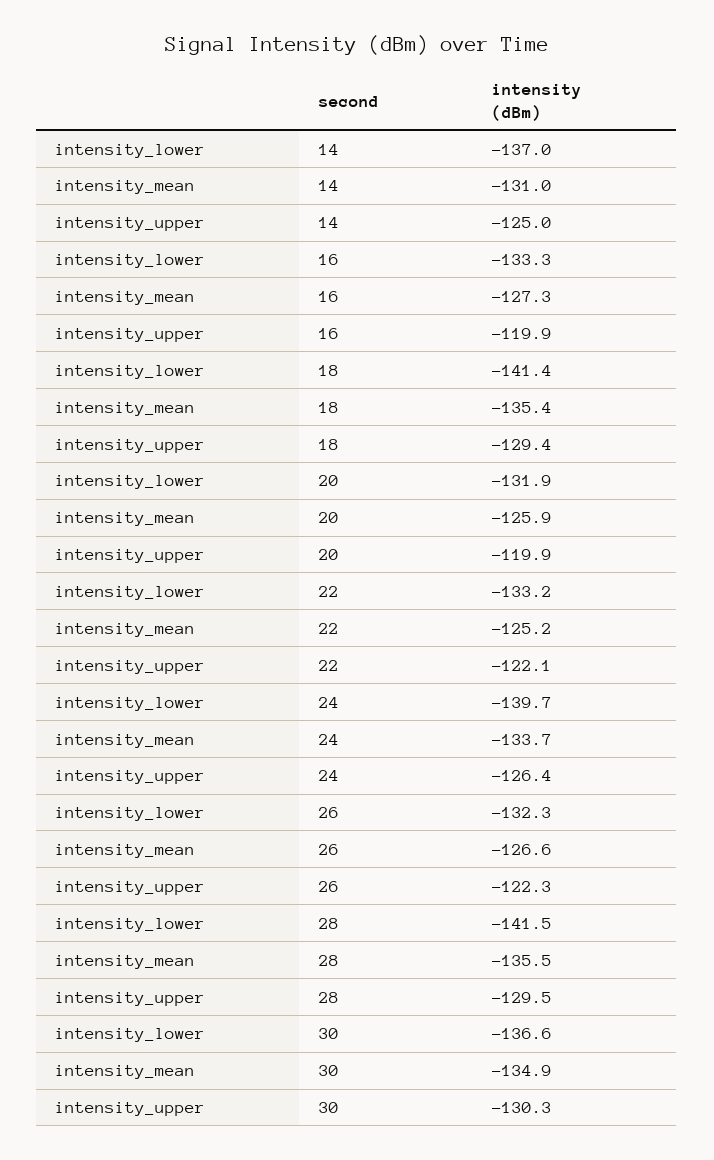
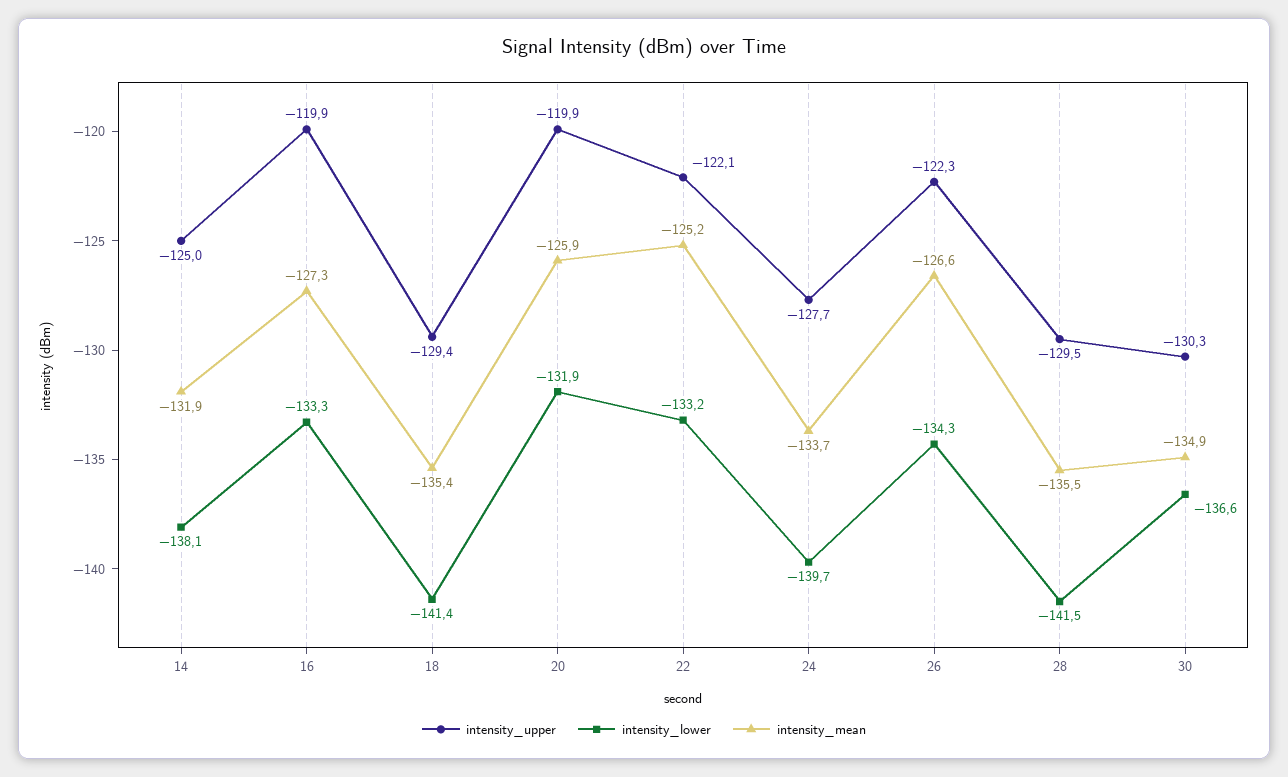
  {
    "intensity_lower": {
-     "14": -137,
+     "14": -138.1,
      "16": -133.3,
      "18": -141.4,
      "20": -131.9,
      "22": -133.2,
      "24": -139.7,
-     "26": -132.3,
+     "26": -134.3,
      "28": -141.5,
      "30": -136.6
    },
    "intensity_mean": {
-     "14": -131,
+     "14": -131.9,
      "16": -127.3,
      "18": -135.4,
      "20": -125.9,
      "22": -125.2,
      "24": -133.7,
      "26": -126.6,
      "28": -135.5,
      "30": -134.9
    },
    "intensity_upper": {
      "14": -125,
      "16": -119.9,
      "18": -129.4,
      "20": -119.9,
      "22": -122.1,
-     "24": -126.4,
+     "24": -127.7,
      "26": -122.3,
      "28": -129.5,
      "30": -130.3
    }
  }

